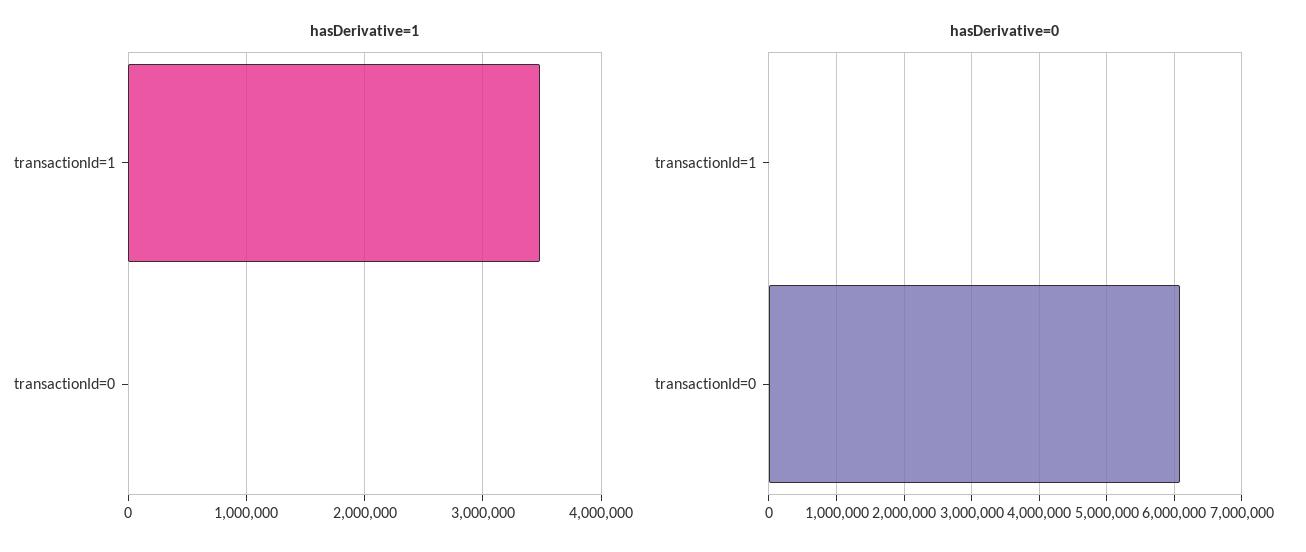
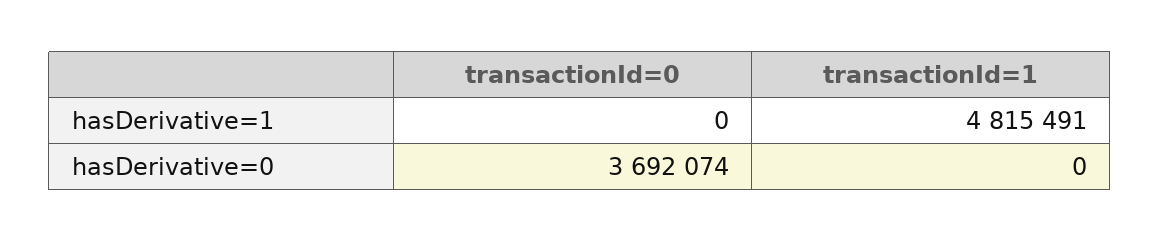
  {
    "hasDerivative=1": {
-     "transactionId=1": 3500000,
+     "transactionId=1": 4815491,
      "transactionId=0": 0
    },
    "hasDerivative=0": {
      "transactionId=1": 0,
-     "transactionId=0": 6100000
+     "transactionId=0": 3692074
    }
  }

